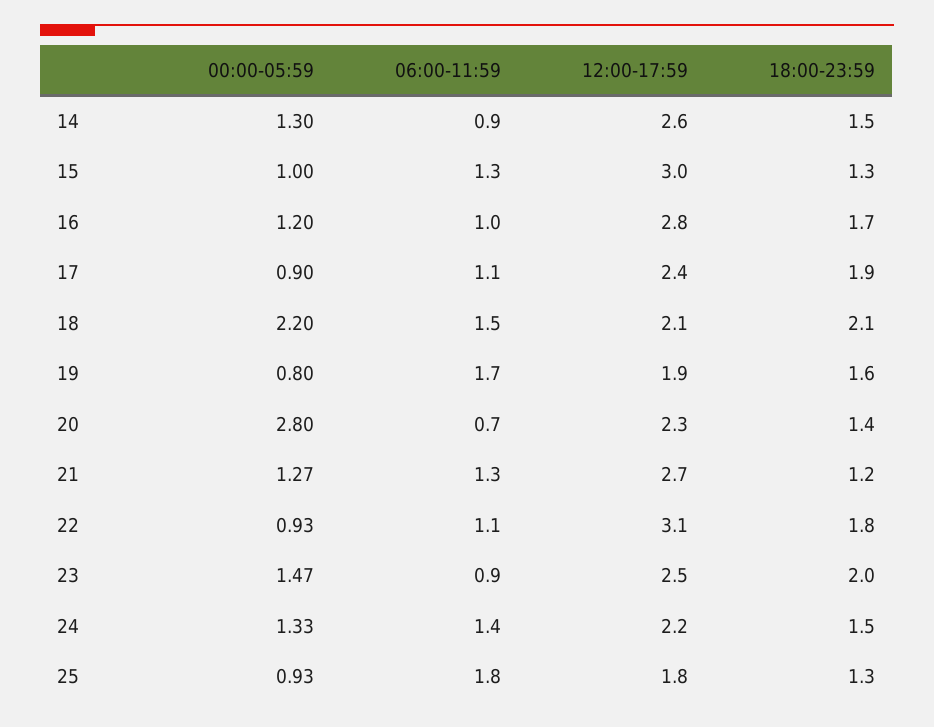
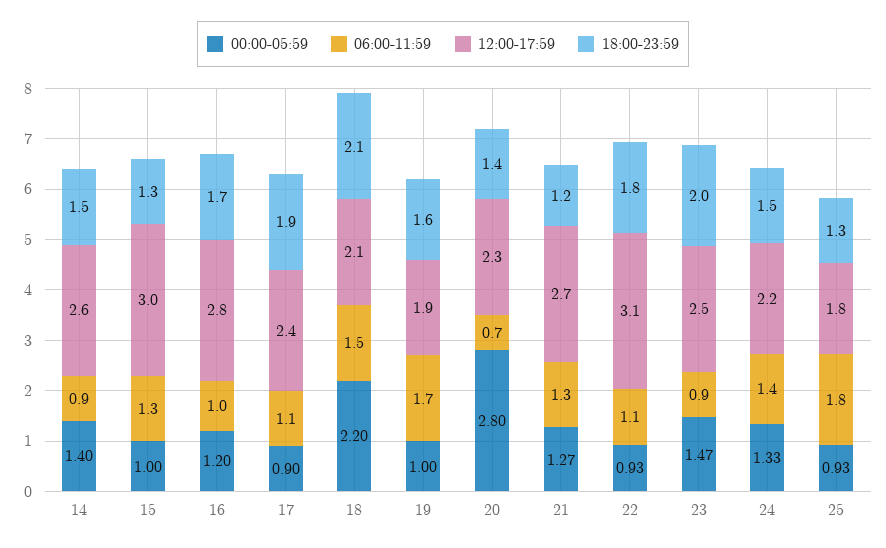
  {
    "00:00-05:59": {
-     "14": 1.3,
+     "14": 1.4,
      "15": 1,
      "16": 1.2,
      "17": 0.9,
      "18": 2.2,
-     "19": 0.8,
+     "19": 1,
      "20": 2.8,
      "21": 1.27,
      "22": 0.93,
      "23": 1.47,
      "24": 1.33,
      "25": 0.93
    },
    "06:00-11:59": {
      "14": 0.9,
      "15": 1.3,
      "16": 1,
      "17": 1.1,
      "18": 1.5,
      "19": 1.7,
      "20": 0.7,
      "21": 1.3,
      "22": 1.1,
      "23": 0.9,
      "24": 1.4,
      "25": 1.8
    },
    "12:00-17:59": {
      "14": 2.6,
      "15": 3,
      "16": 2.8,
      "17": 2.4,
      "18": 2.1,
      "19": 1.9,
      "20": 2.3,
      "21": 2.7,
      "22": 3.1,
      "23": 2.5,
      "24": 2.2,
      "25": 1.8
    },
    "18:00-23:59": {
      "14": 1.5,
      "15": 1.3,
      "16": 1.7,
      "17": 1.9,
      "18": 2.1,
      "19": 1.6,
      "20": 1.4,
      "21": 1.2,
      "22": 1.8,
      "23": 2,
      "24": 1.5,
      "25": 1.3
    }
  }

